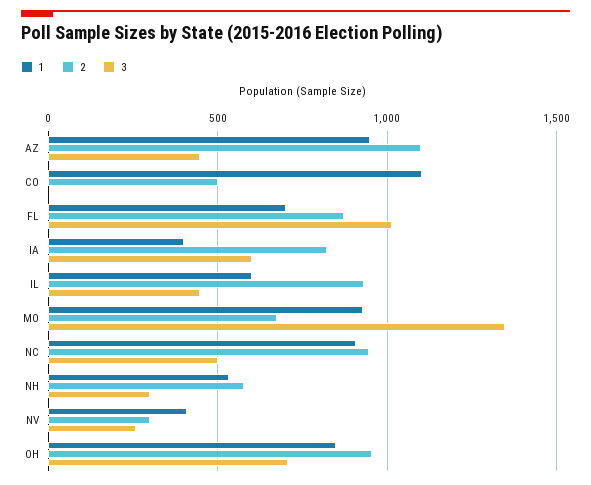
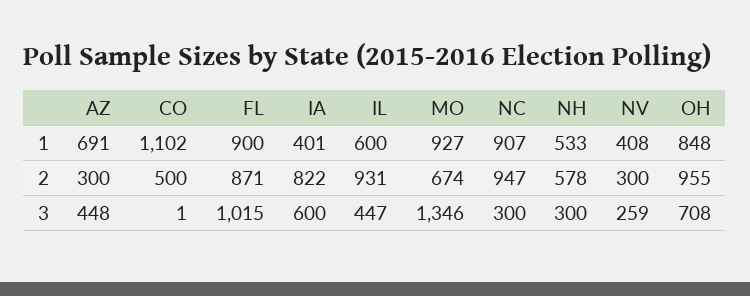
  {
    "1": {
-     "AZ": 950,
+     "AZ": 691,
      "CO": 1102,
-     "FL": 700,
+     "FL": 900,
      "IA": 401,
      "IL": 600,
      "MO": 927,
      "NC": 907,
      "NH": 533,
      "NV": 408,
      "OH": 848
    },
    "2": {
-     "AZ": 1100,
+     "AZ": 300,
      "CO": 500,
      "FL": 871,
      "IA": 822,
      "IL": 931,
      "MO": 674,
      "NC": 947,
      "NH": 578,
      "NV": 300,
      "OH": 955
    },
    "3": {
      "AZ": 448,
      "CO": 1,
      "FL": 1015,
      "IA": 600,
      "IL": 447,
      "MO": 1346,
-     "NC": 500,
+     "NC": 300,
      "NH": 300,
      "NV": 259,
      "OH": 708
    }
  }

